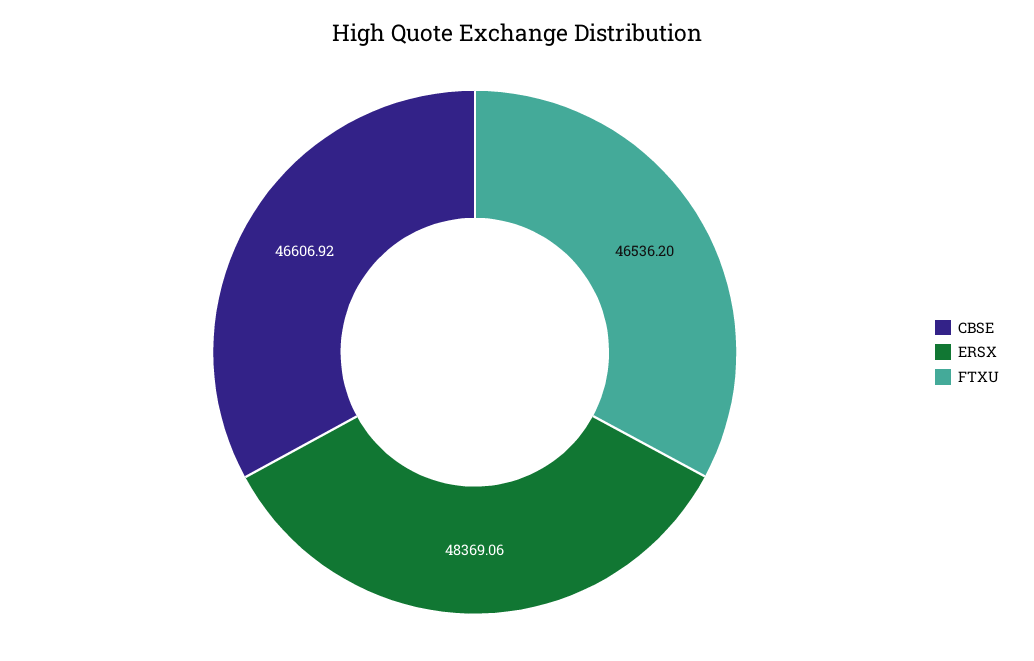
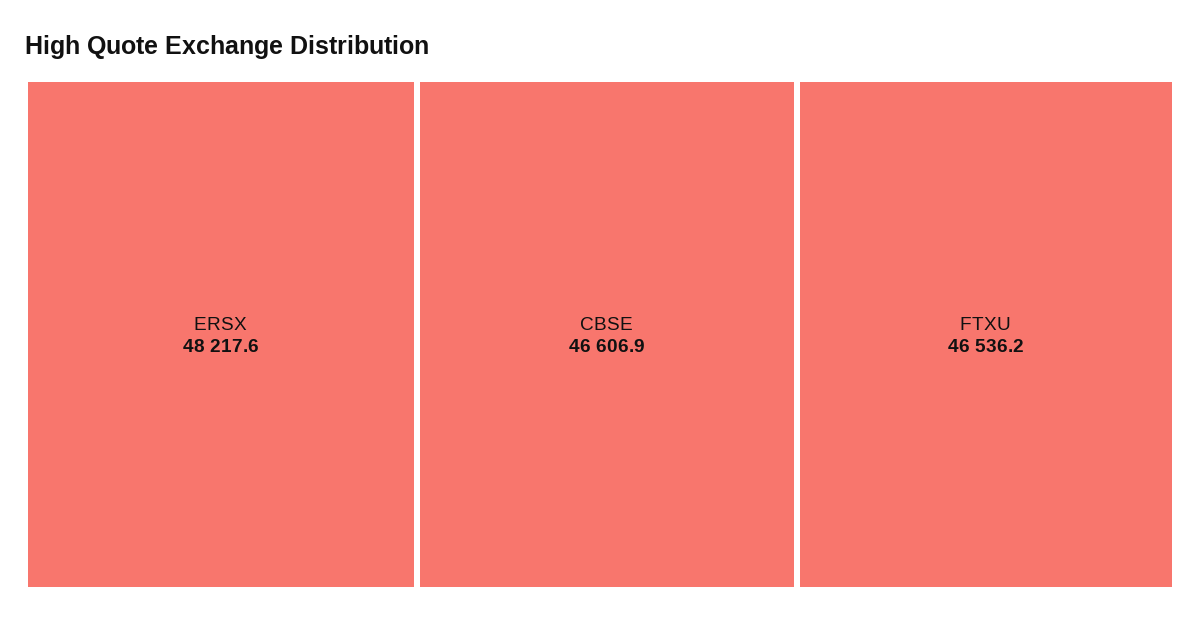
  {
    "CBSE": 46606.92,
-   "ERSX": 48369.06,
+   "ERSX": 48217.6,
    "FTXU": 46536.2
  }

